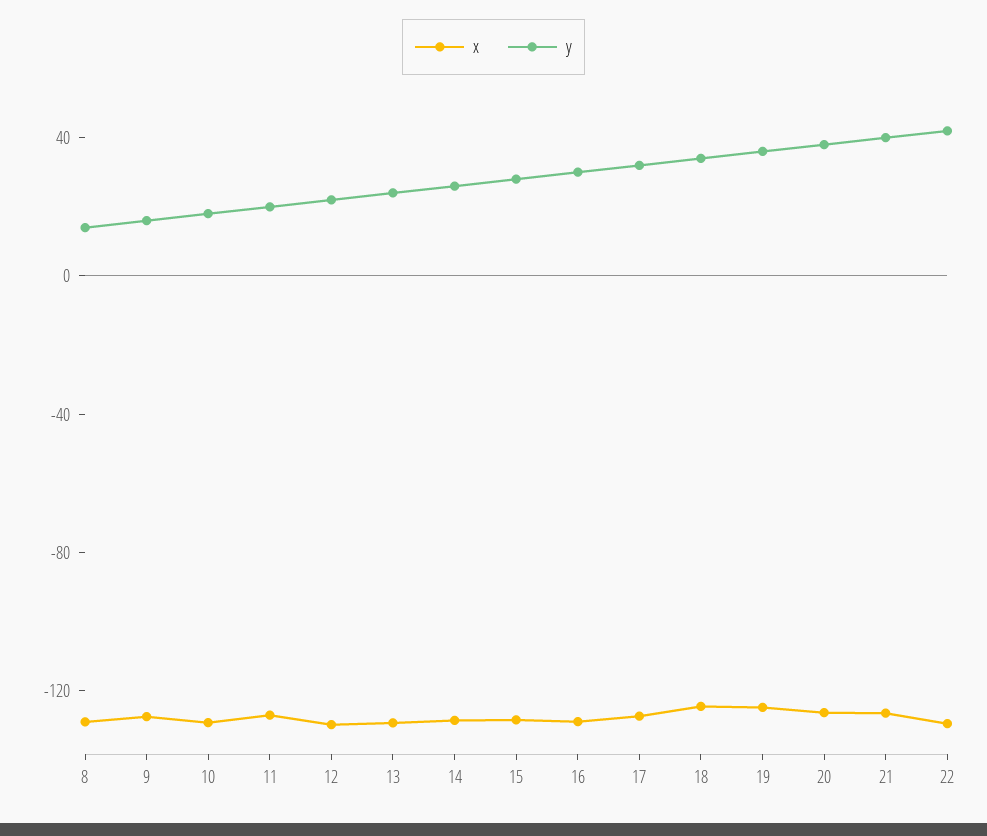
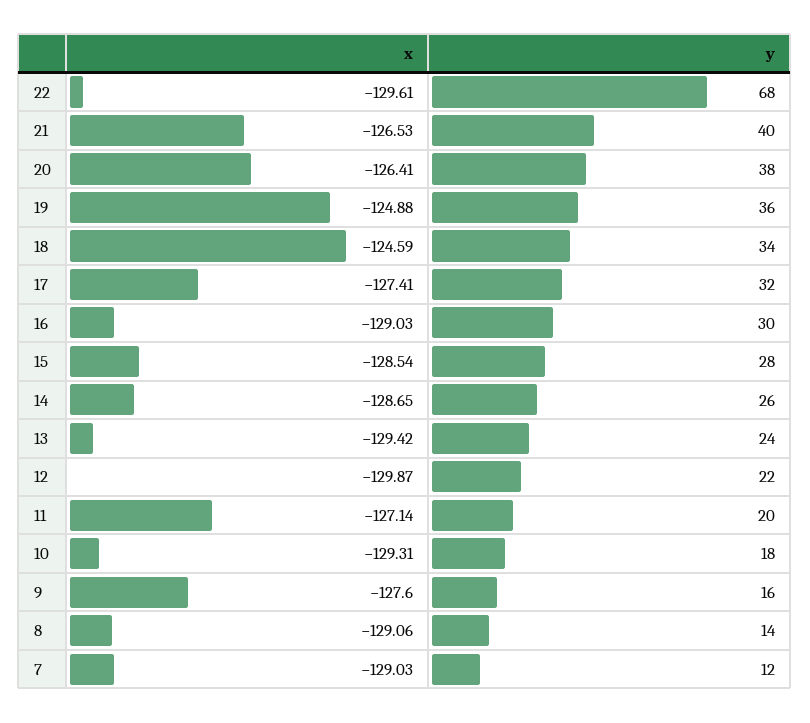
  {
    "x": {
      "8": -129.06,
      "9": -127.6,
      "10": -129.31,
      "11": -127.14,
      "12": -129.87,
      "13": -129.42,
      "14": -128.65,
      "15": -128.54,
      "16": -129.03,
      "17": -127.41,
      "18": -124.59,
      "19": -124.88,
      "20": -126.41,
      "21": -126.53,
-     "22": -129.61
+     "22": -129.61,
+     "7": -129.03
    },
    "y": {
      "8": 14,
      "9": 16,
      "10": 18,
      "11": 20,
      "12": 22,
      "13": 24,
      "14": 26,
      "15": 28,
      "16": 30,
      "17": 32,
      "18": 34,
      "19": 36,
      "20": 38,
      "21": 40,
-     "22": 40
+     "22": 68,
+     "7": 12
    }
  }

